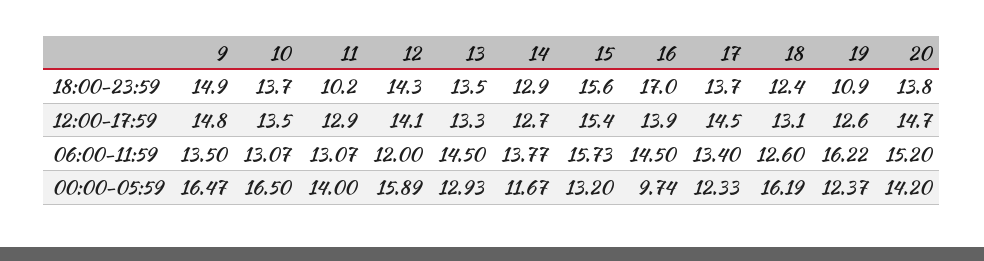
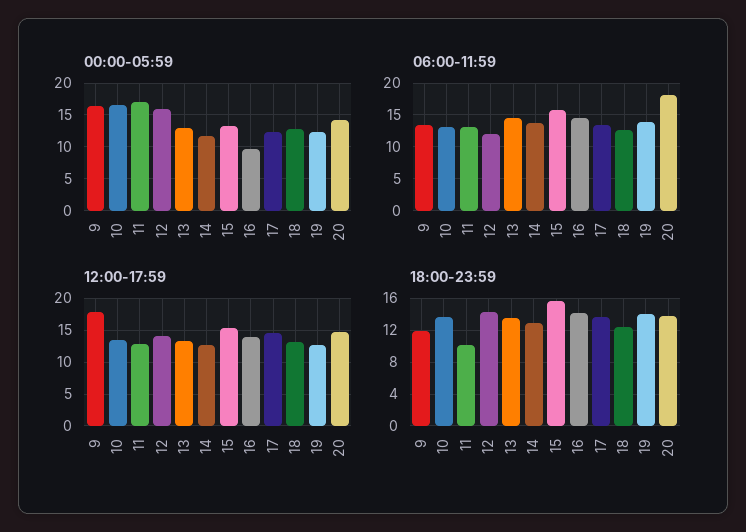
  {
    "18:00-23:59": {
-     "9": 14.9,
+     "9": 12,
      "10": 13.7,
      "11": 10.2,
      "12": 14.3,
      "13": 13.5,
      "14": 12.9,
      "15": 15.6,
-     "16": 17,
+     "16": 14,
      "17": 13.7,
      "18": 12.4,
-     "19": 10.9,
+     "19": 14,
      "20": 13.8
    },
    "12:00-17:59": {
-     "9": 14.8,
+     "9": 18,
      "10": 13.5,
      "11": 12.9,
      "12": 14.1,
      "13": 13.3,
      "14": 12.7,
      "15": 15.4,
      "16": 13.9,
      "17": 14.5,
      "18": 13.1,
      "19": 12.6,
      "20": 14.7
    },
    "06:00-11:59": {
      "9": 13.5,
      "10": 13.07,
      "11": 13.07,
      "12": 12,
      "13": 14.5,
      "14": 13.77,
      "15": 15.73,
      "16": 14.5,
      "17": 13.4,
      "18": 12.6,
-     "19": 16.22,
+     "19": 14,
-     "20": 15.2
+     "20": 18
    },
    "00:00-05:59": {
      "9": 16.47,
      "10": 16.5,
-     "11": 14,
+     "11": 17,
      "12": 15.89,
      "13": 12.93,
      "14": 11.67,
      "15": 13.2,
      "16": 9.74,
      "17": 12.33,
-     "18": 16.19,
+     "18": 13,
      "19": 12.37,
      "20": 14.2
    }
  }

